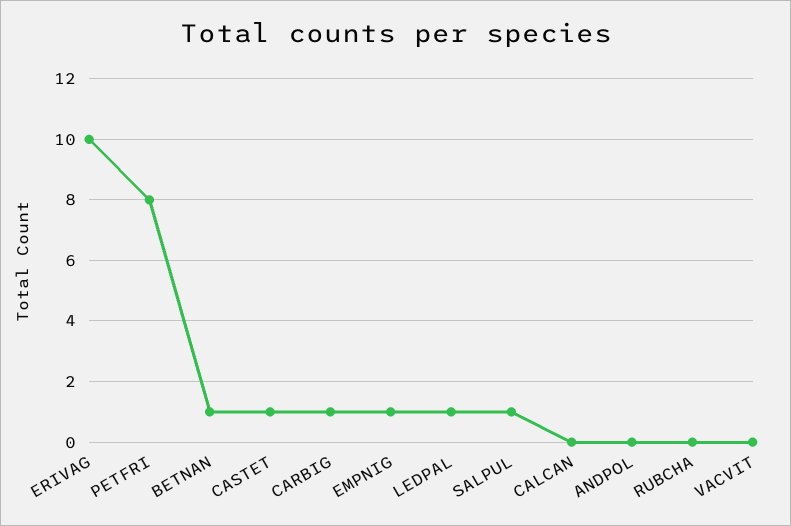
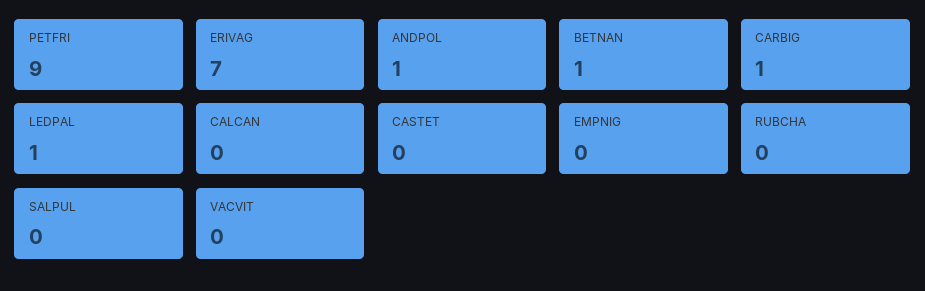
  {
-   "ERIVAG": 10,
+   "ERIVAG": 7,
-   "PETFRI": 8,
+   "PETFRI": 9,
    "BETNAN": 1,
-   "CASTET": 1,
+   "CASTET": 0,
    "CARBIG": 1,
-   "EMPNIG": 1,
+   "EMPNIG": 0,
    "LEDPAL": 1,
-   "SALPUL": 1,
+   "SALPUL": 0,
    "CALCAN": 0,
-   "ANDPOL": 0,
+   "ANDPOL": 1,
    "RUBCHA": 0,
    "VACVIT": 0
  }

